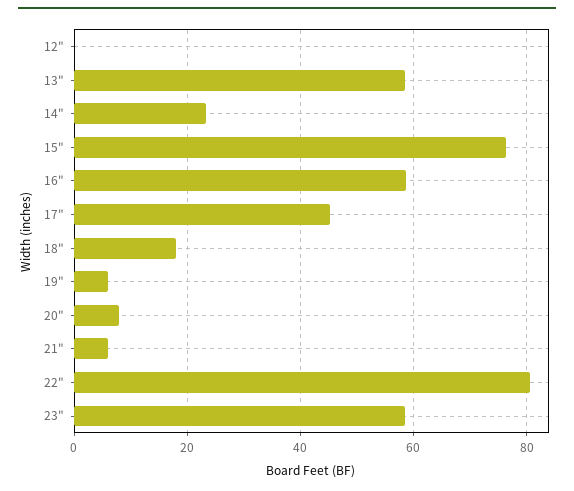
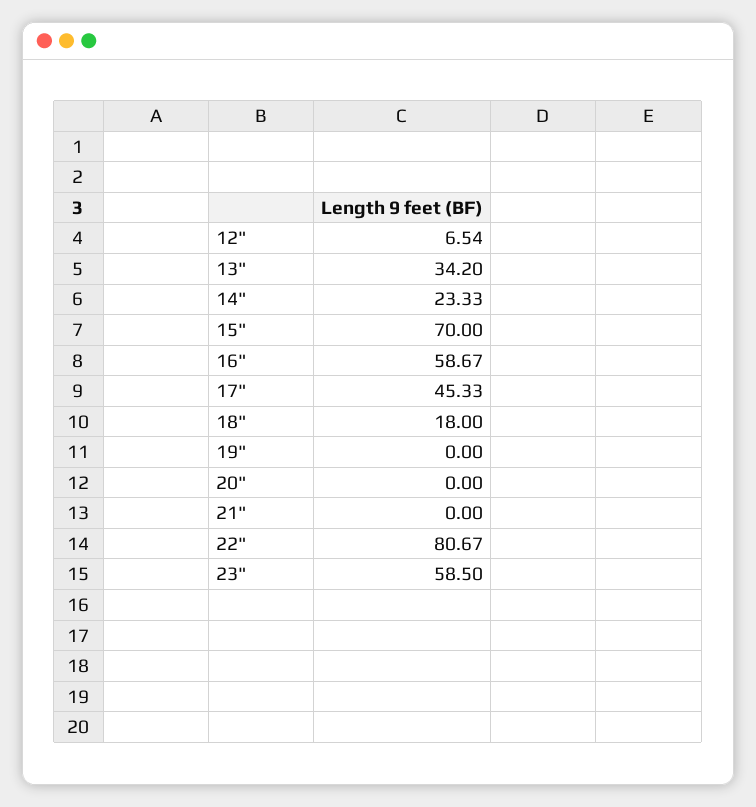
  {
-   "12\"": 0,
+   "12\"": 6.54,
-   "13\"": 58,
+   "13\"": 34.2,
    "14\"": 23.33,
-   "15\"": 76,
+   "15\"": 70,
    "16\"": 58.67,
    "17\"": 45.33,
    "18\"": 18,
-   "19\"": 6,
+   "19\"": 0,
-   "20\"": 8,
+   "20\"": 0,
-   "21\"": 6,
+   "21\"": 0,
    "22\"": 80.67,
    "23\"": 58.5
  }

